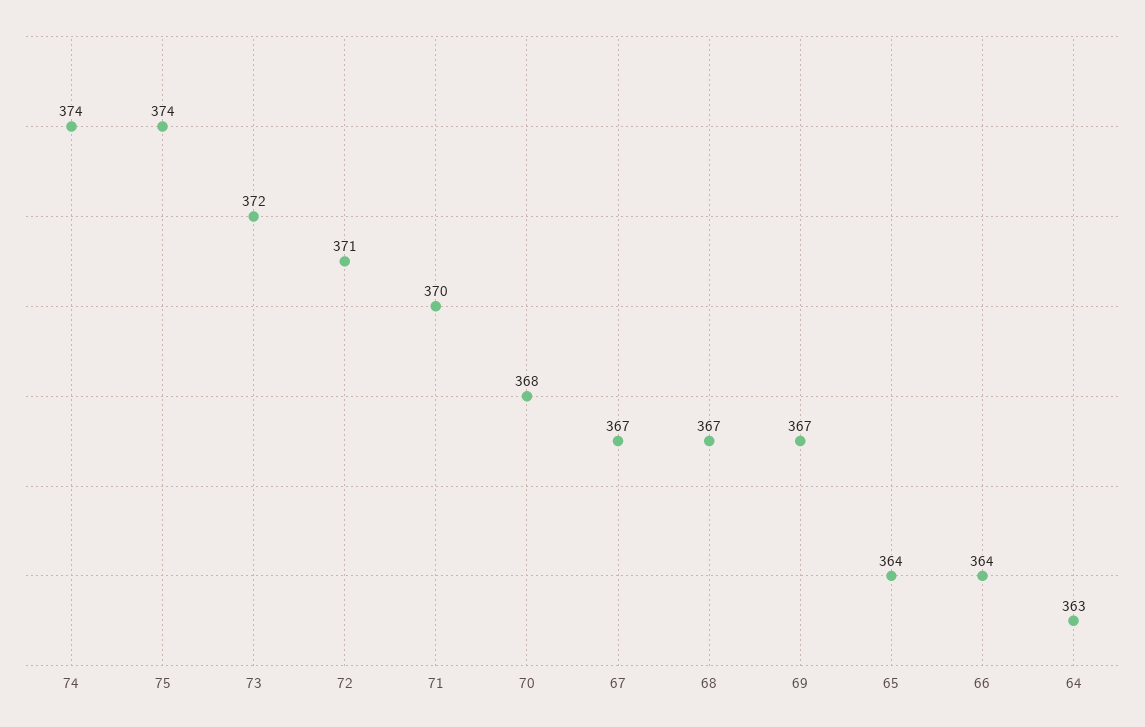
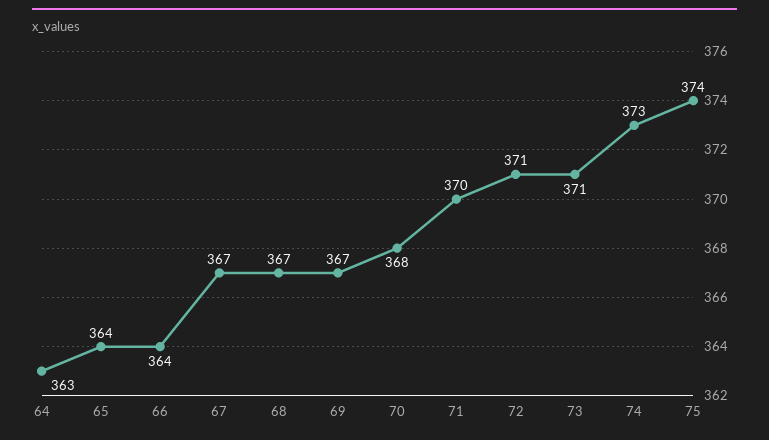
  {
-   "74": 374,
+   "74": 373,
    "75": 374,
-   "73": 372,
+   "73": 371,
    "72": 371,
    "71": 370,
    "70": 368,
    "67": 367,
    "68": 367,
    "69": 367,
    "65": 364,
    "66": 364,
    "64": 363
  }

